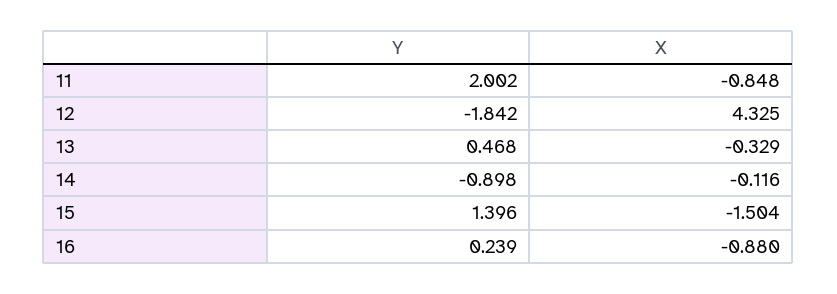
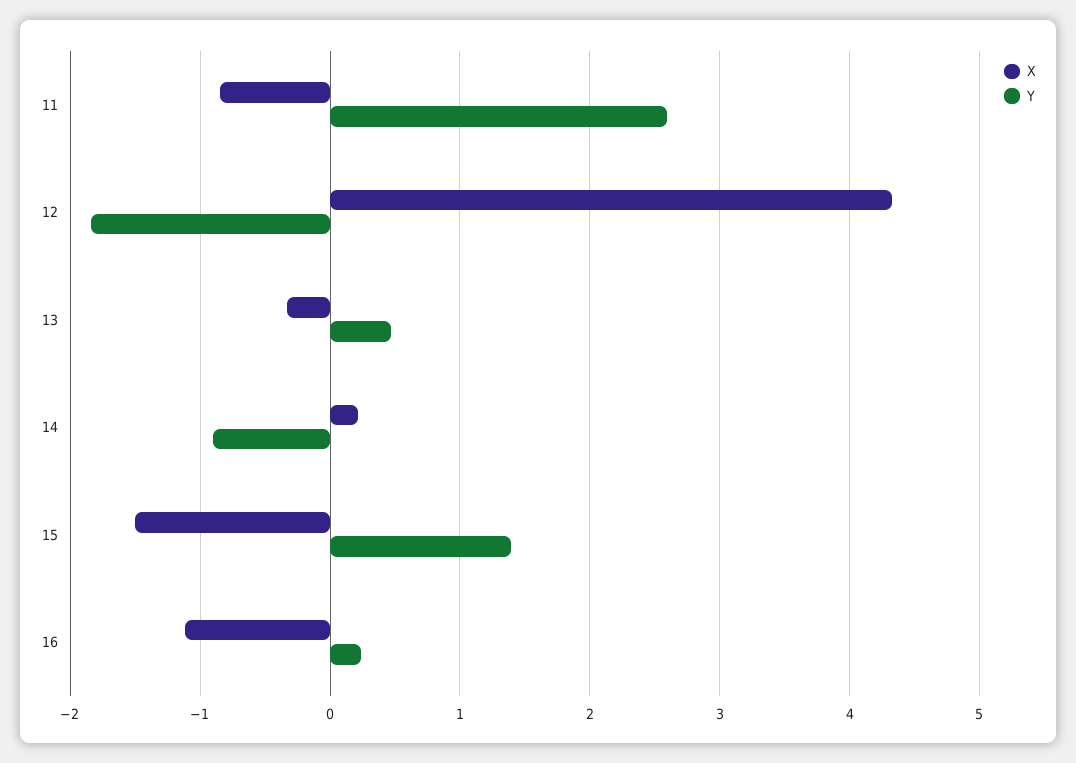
  {
    "Y": {
-     "11": 2.002,
+     "11": 2.6,
      "12": -1.842,
      "13": 0.468,
      "14": -0.898,
      "15": 1.396,
      "16": 0.239
    },
    "X": {
      "11": -0.848,
      "12": 4.325,
      "13": -0.329,
-     "14": -0.116,
+     "14": 0.2,
      "15": -1.504,
-     "16": -0.88
+     "16": -1.1
    }
  }

